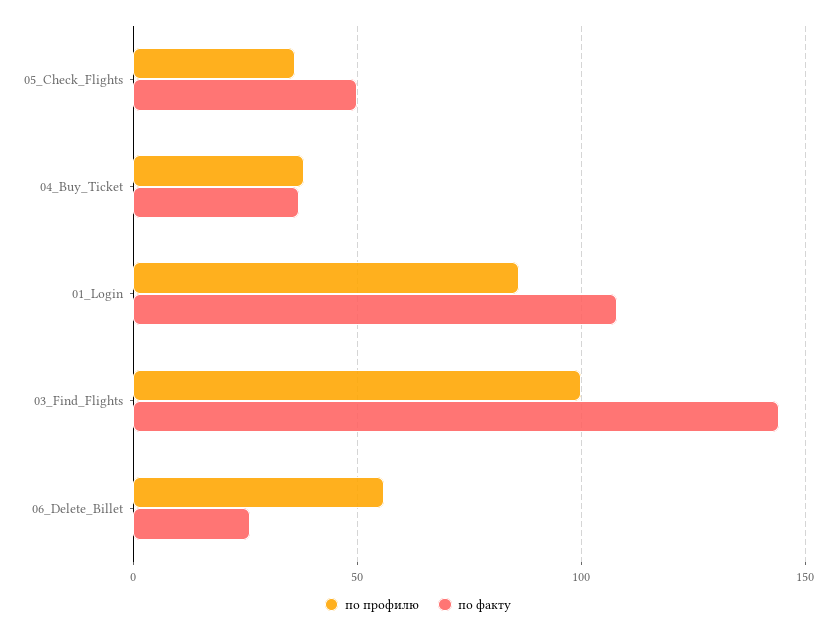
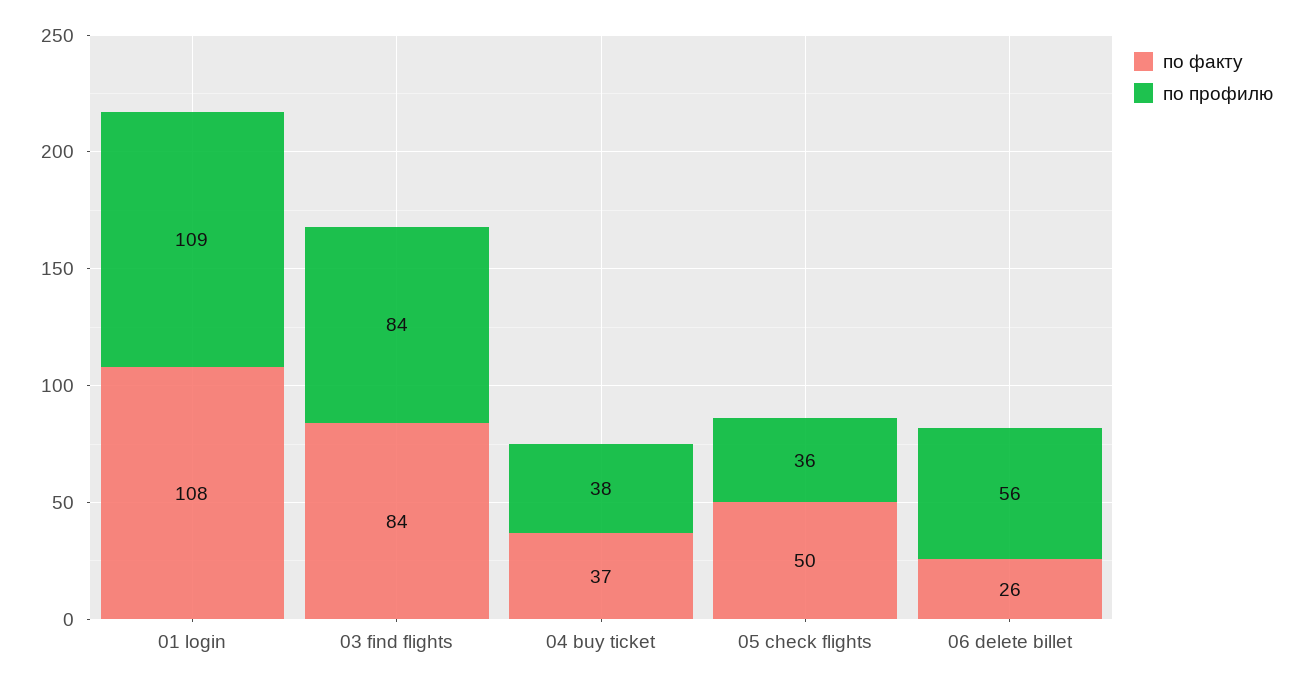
  {
    "по профилю": {
      "05_Check_Flights": 36,
      "04_Buy_Ticket": 38,
-     "01_Login": 85,
+     "01_Login": 109,
-     "03_Find_Flights": 100,
+     "03_Find_Flights": 84,
      "06_Delete_Billet": 56
    },
    "по факту": {
      "05_Check_Flights": 50,
      "04_Buy_Ticket": 37,
      "01_Login": 108,
-     "03_Find_Flights": 145,
+     "03_Find_Flights": 84,
      "06_Delete_Billet": 26
    }
  }

